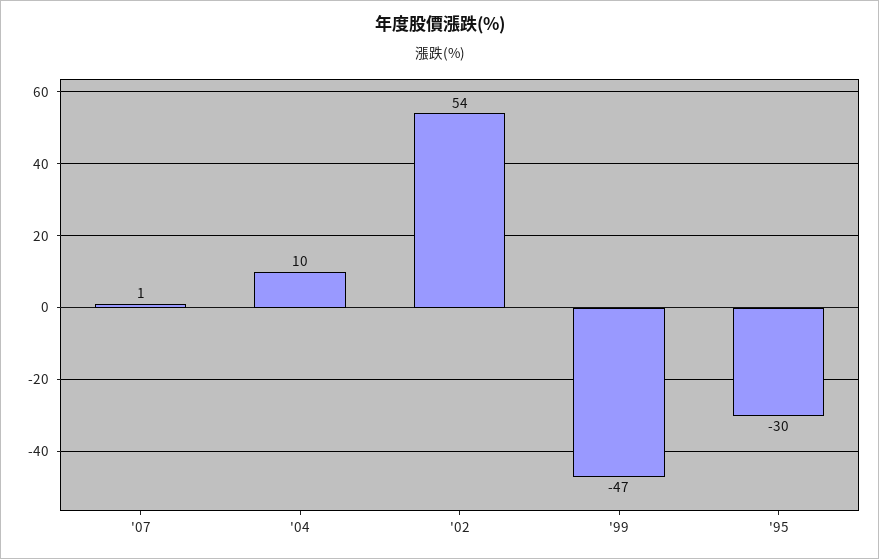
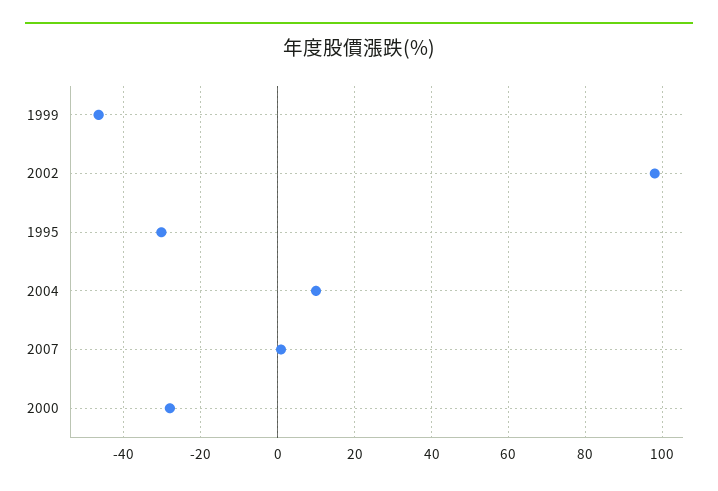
  {
    "'07": 1,
    "'04": 10,
-   "'02": 54,
+   "'02": 98,
    "'99": -47,
-   "'95": -30
+   "'95": -30,
+   "2000": -28
  }

